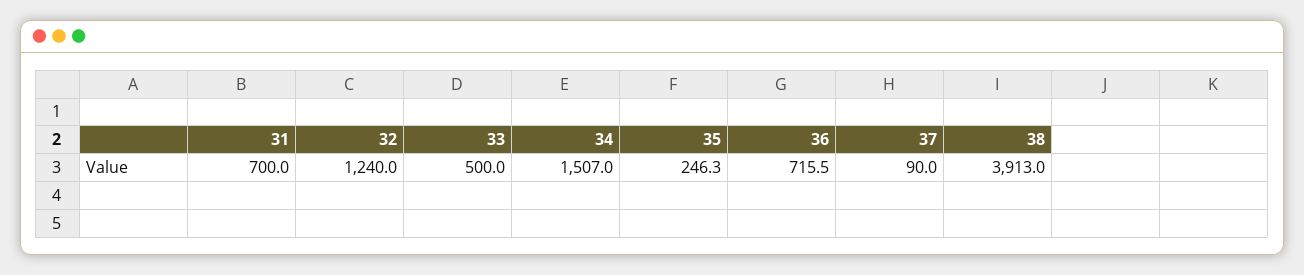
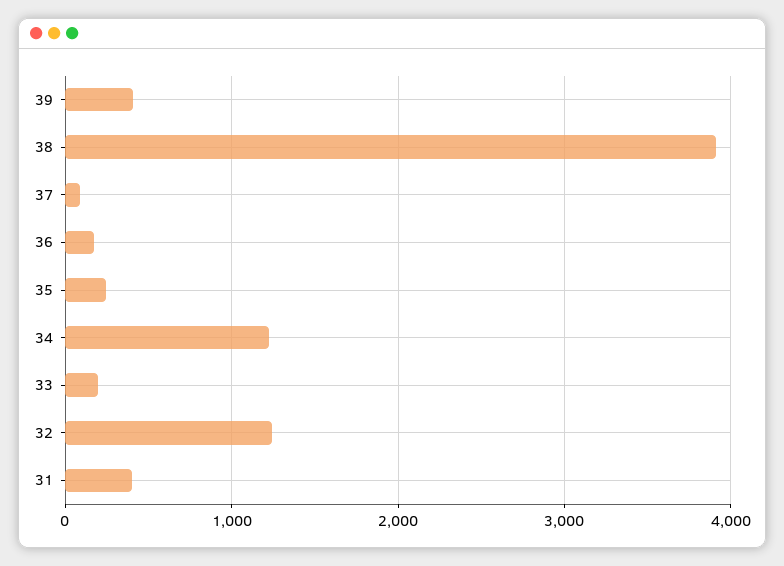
  {
-   "31": 700,
+   "31": 400,
    "32": 1240,
-   "33": 500,
+   "33": 200,
-   "34": 1507,
+   "34": 1200,
    "35": 246.3,
-   "36": 715.5,
+   "36": 200,
    "37": 90,
-   "38": 3913
+   "38": 3913,
+   "39": 400
  }

